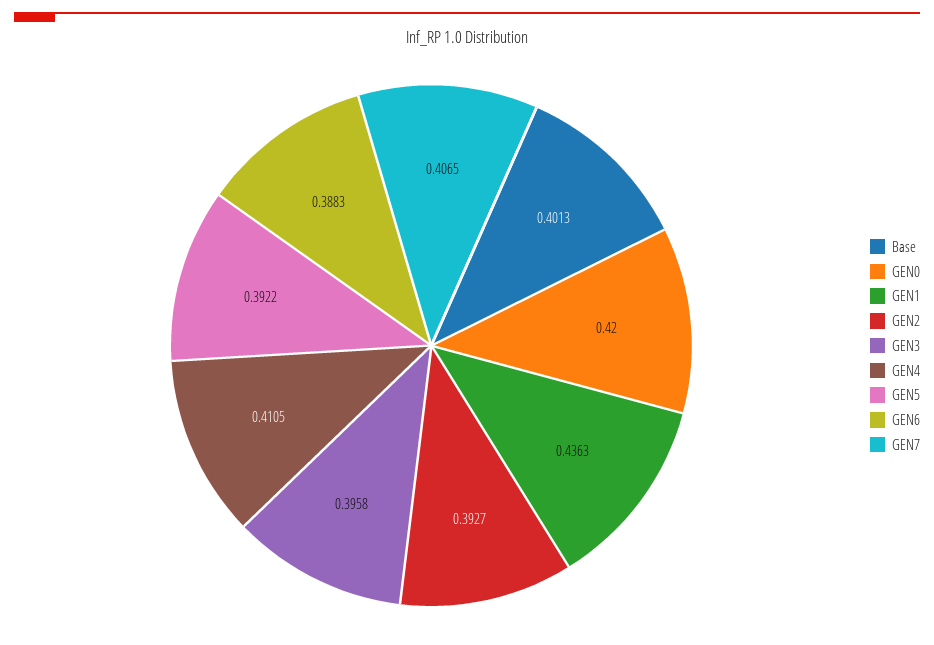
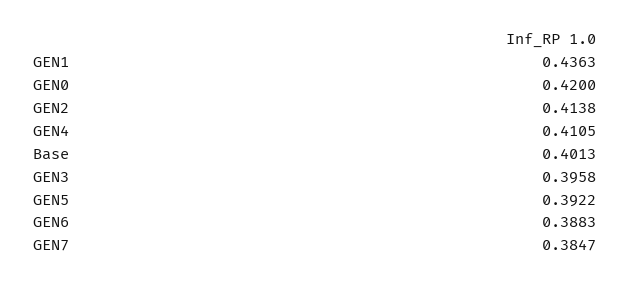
  {
    "Base": 0.4013,
    "GEN0": 0.42,
    "GEN1": 0.4363,
-   "GEN2": 0.3927,
+   "GEN2": 0.4138,
    "GEN3": 0.3958,
    "GEN4": 0.4105,
    "GEN5": 0.3922,
    "GEN6": 0.3883,
-   "GEN7": 0.4065
+   "GEN7": 0.3847
  }

